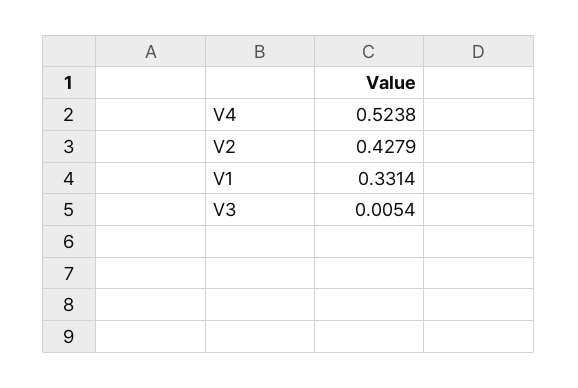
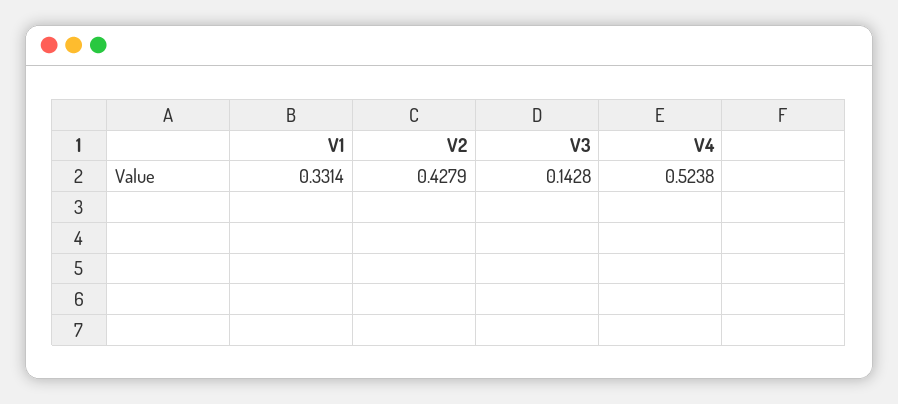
  {
    "V4": 0.5238,
    "V2": 0.4279,
    "V1": 0.3314,
-   "V3": 0.0054
+   "V3": 0.1428
  }

